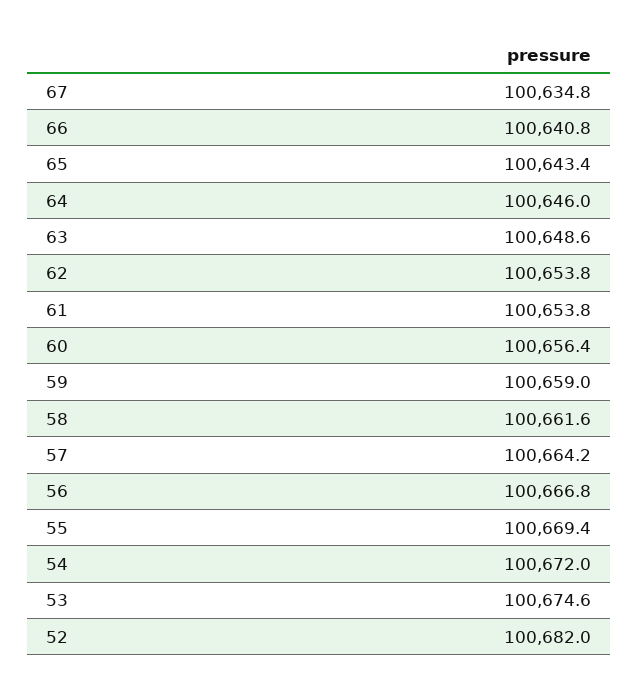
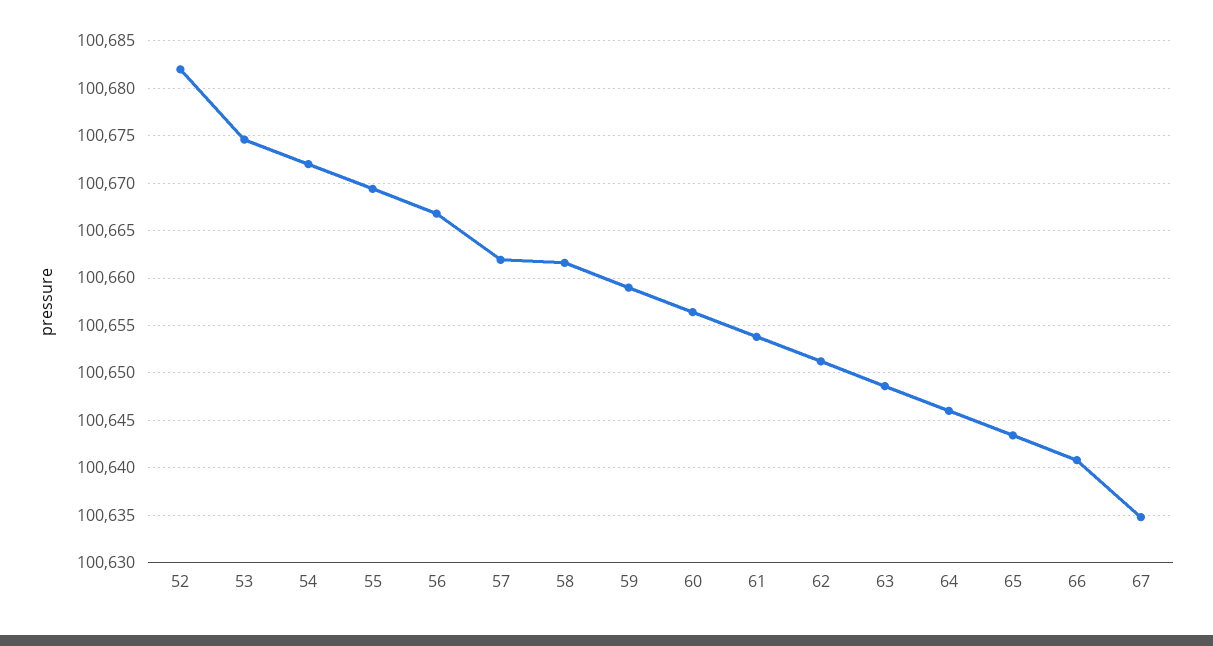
  {
    "67": 100634.8,
    "66": 100640.8,
    "65": 100643.4,
    "64": 100646,
    "63": 100648.6,
-   "62": 100653.8,
+   "62": 100651,
    "61": 100653.8,
    "60": 100656.4,
    "59": 100659,
    "58": 100661.6,
-   "57": 100664.2,
+   "57": 100662,
    "56": 100666.8,
    "55": 100669.4,
    "54": 100672,
    "53": 100674.6,
    "52": 100682
  }

